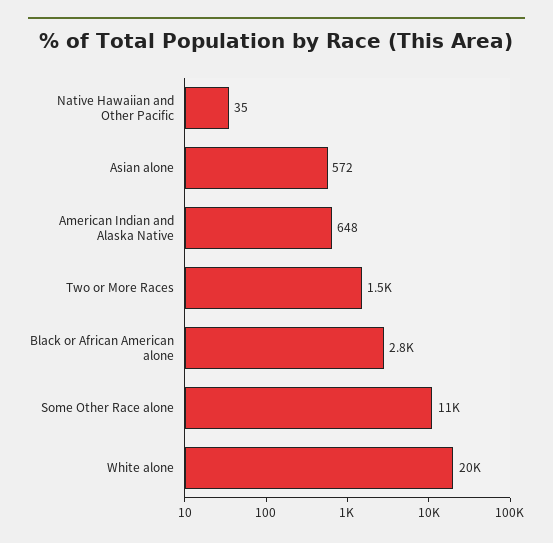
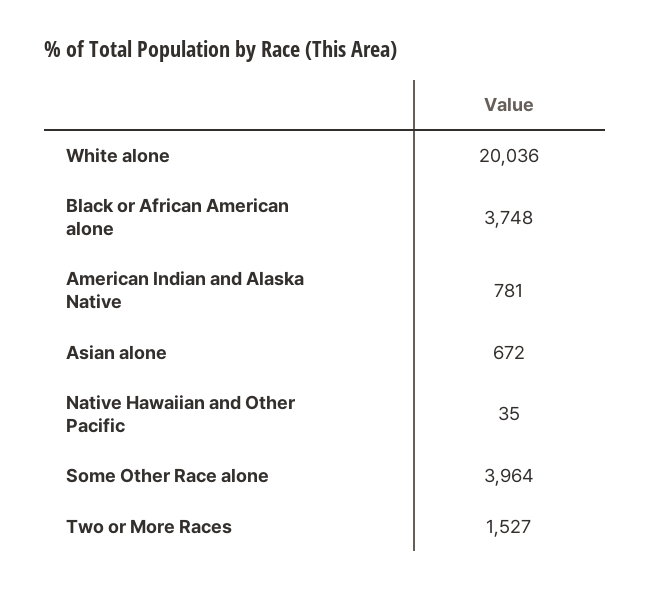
  {
    "Native Hawaiian and Other Pacific": 35,
-   "Asian alone": 572,
+   "Asian alone": 672,
-   "American Indian and Alaska Native": 648,
+   "American Indian and Alaska Native": 781,
    "Two or More Races": 1527,
-   "Black or African American alone": 2800,
+   "Black or African American alone": 3748,
-   "Some Other Race alone": 11000,
+   "Some Other Race alone": 3964,
    "White alone": 20036
  }

